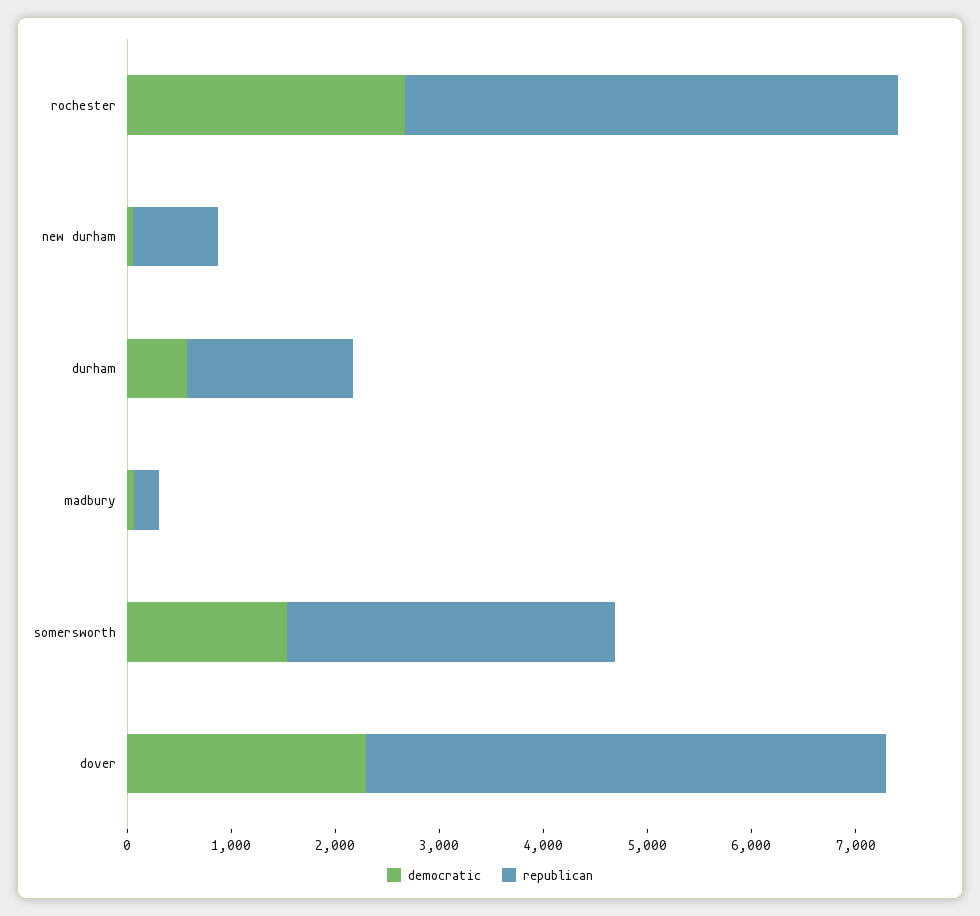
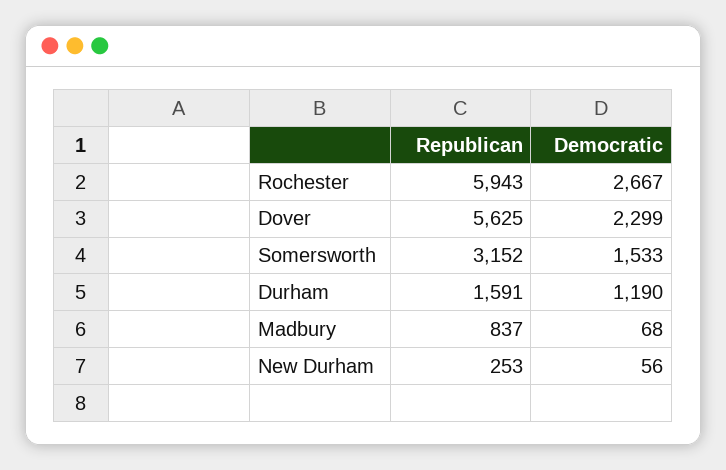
  {
    "democratic": {
      "rochester": 2667,
      "new durham": 56,
-     "durham": 600,
+     "durham": 1190,
      "madbury": 68,
      "somersworth": 1533,
      "dover": 2299
    },
    "republican": {
-     "rochester": 4800,
+     "rochester": 5943,
-     "new durham": 800,
+     "new durham": 253,
      "durham": 1591,
-     "madbury": 200,
+     "madbury": 837,
      "somersworth": 3152,
-     "dover": 5000
+     "dover": 5625
    }
  }

